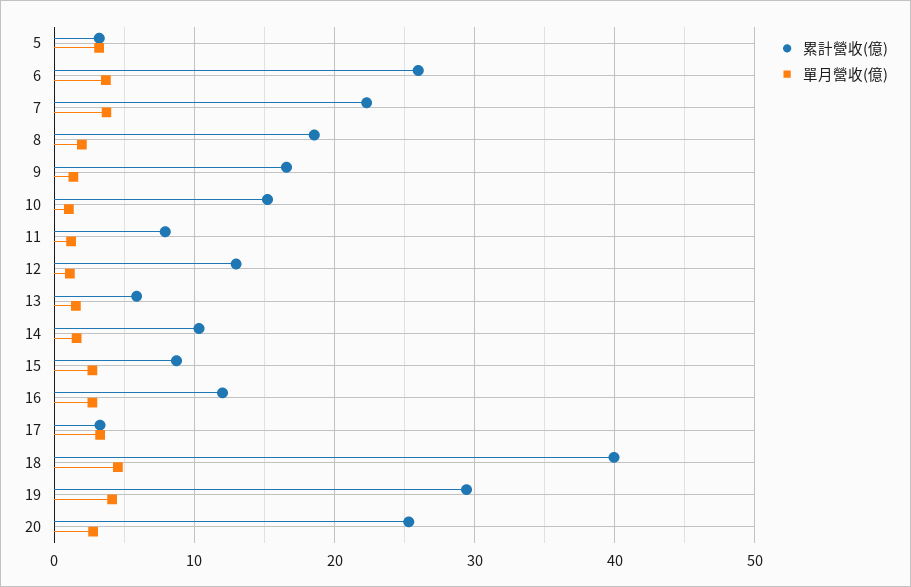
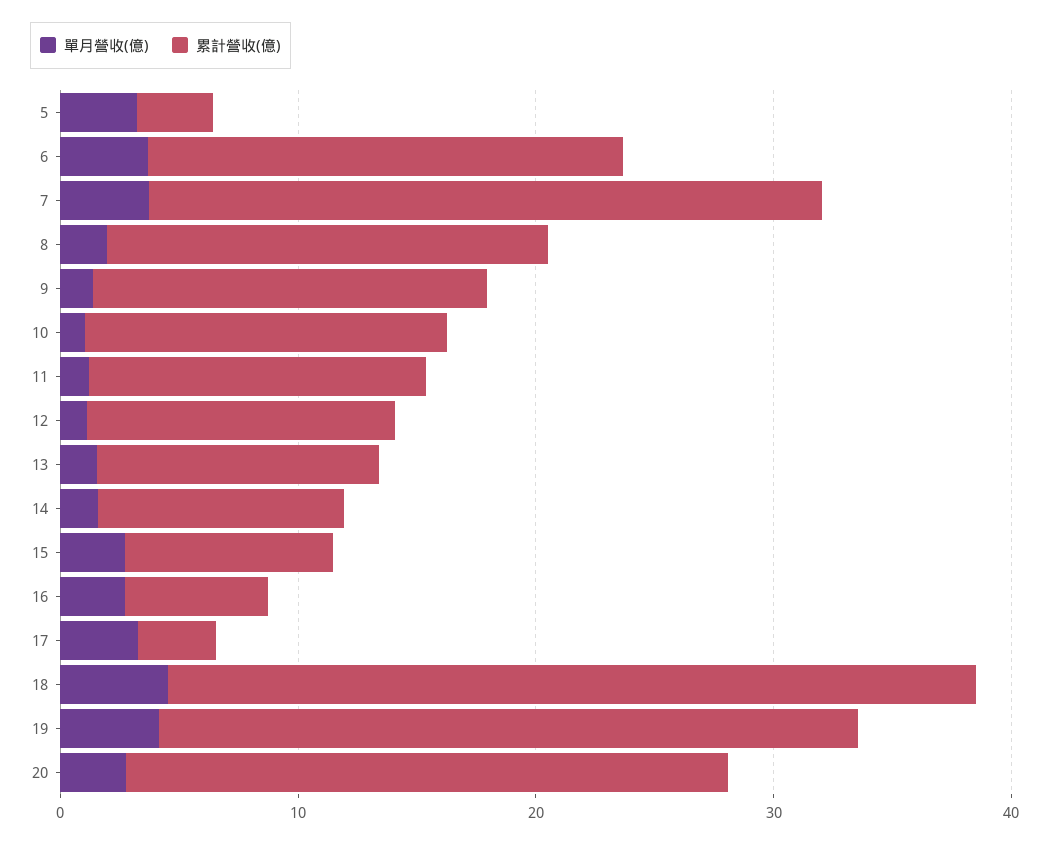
  {
    "累計營收(億)": {
      "5": 3,
-     "6": 26,
+     "6": 20,
-     "7": 22,
+     "7": 28,
      "8": 19,
      "9": 17,
      "10": 15,
-     "11": 8,
+     "11": 14,
      "12": 13,
-     "13": 6,
+     "13": 12,
      "14": 10,
      "15": 9,
-     "16": 12,
+     "16": 6,
      "17": 3,
-     "18": 40,
+     "18": 34,
      "19": 29,
      "20": 25
    },
    "單月營收(億)": {
      "5": 3,
      "6": 4,
      "7": 4,
      "8": 2,
      "9": 1,
      "10": 1,
      "11": 1,
      "12": 1,
      "13": 2,
      "14": 2,
      "15": 3,
      "16": 3,
      "17": 3,
      "18": 5,
      "19": 4,
      "20": 3
    }
  }

